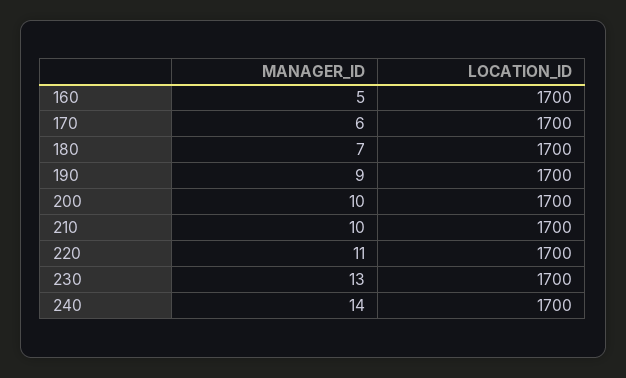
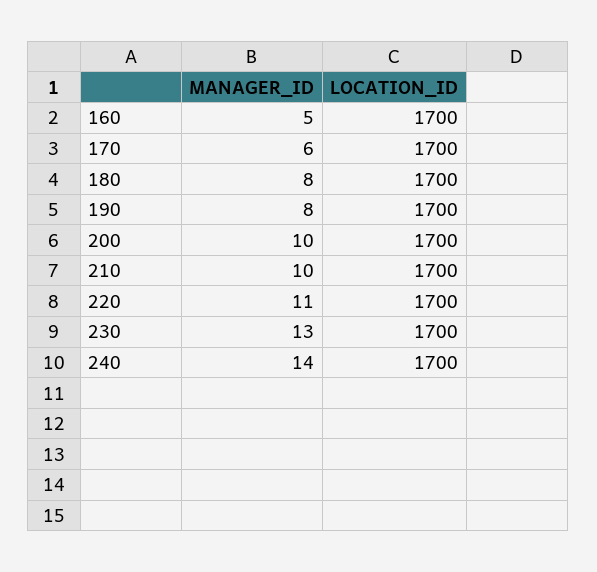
  {
    "MANAGER_ID": {
      "160": 5,
      "170": 6,
-     "180": 7,
+     "180": 8,
-     "190": 9,
+     "190": 8,
      "200": 10,
      "210": 10,
      "220": 11,
      "230": 13,
      "240": 14
    },
    "LOCATION_ID": {
      "160": 1700,
      "170": 1700,
      "180": 1700,
      "190": 1700,
      "200": 1700,
      "210": 1700,
      "220": 1700,
      "230": 1700,
      "240": 1700
    }
  }

